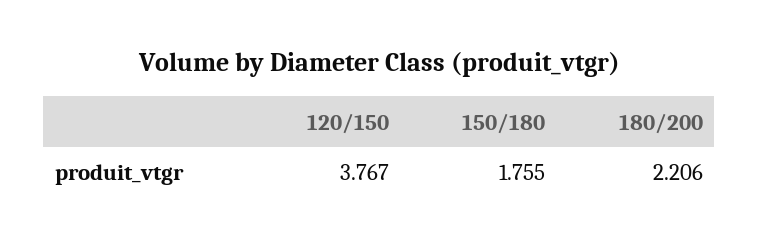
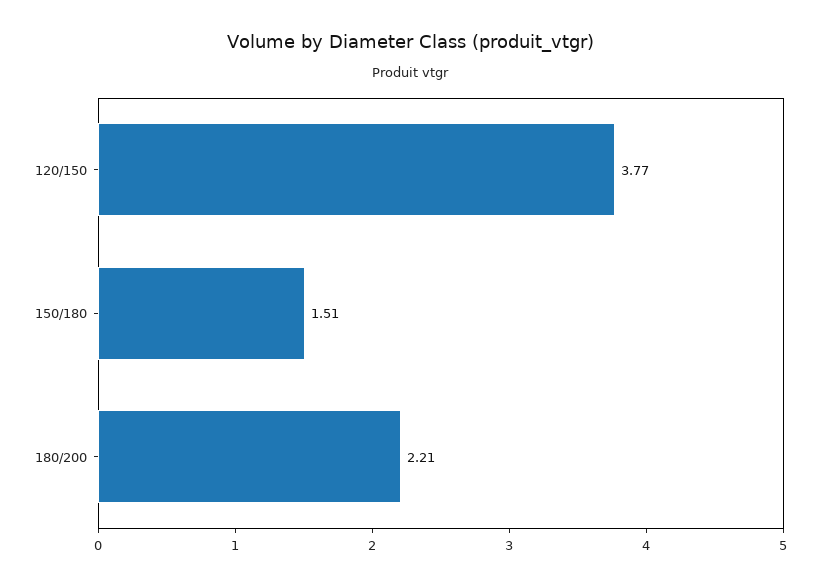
  {
    "120/150": 3.767,
-   "150/180": 1.755,
+   "150/180": 1.51,
    "180/200": 2.206
  }

